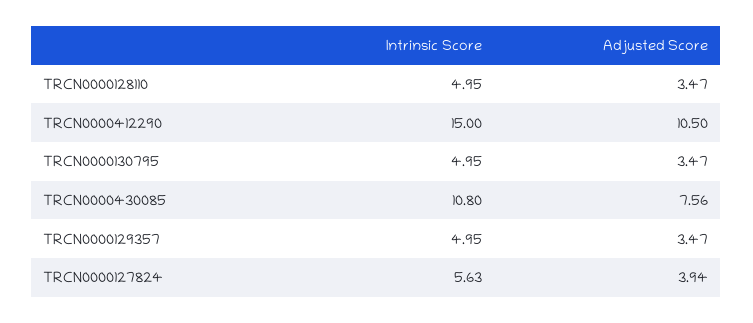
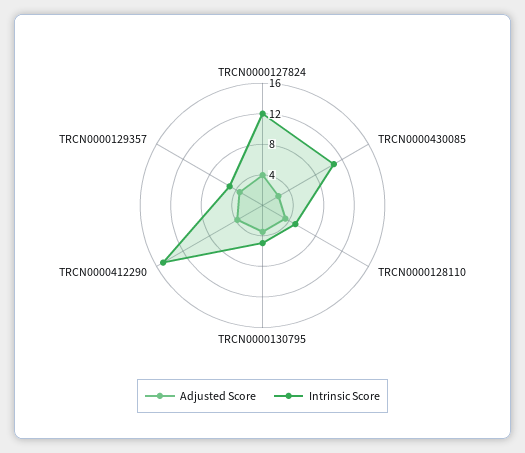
  {
    "Intrinsic Score": {
      "TRCN0000128110": 4.95,
      "TRCN0000412290": 15,
      "TRCN0000130795": 4.95,
      "TRCN0000430085": 10.8,
      "TRCN0000129357": 4.95,
-     "TRCN0000127824": 5.63
+     "TRCN0000127824": 12
    },
    "Adjusted Score": {
      "TRCN0000128110": 3.47,
-     "TRCN0000412290": 10.5,
+     "TRCN0000412290": 4,
      "TRCN0000130795": 3.47,
-     "TRCN0000430085": 7.56,
+     "TRCN0000430085": 2,
      "TRCN0000129357": 3.47,
      "TRCN0000127824": 3.94
    }
  }

